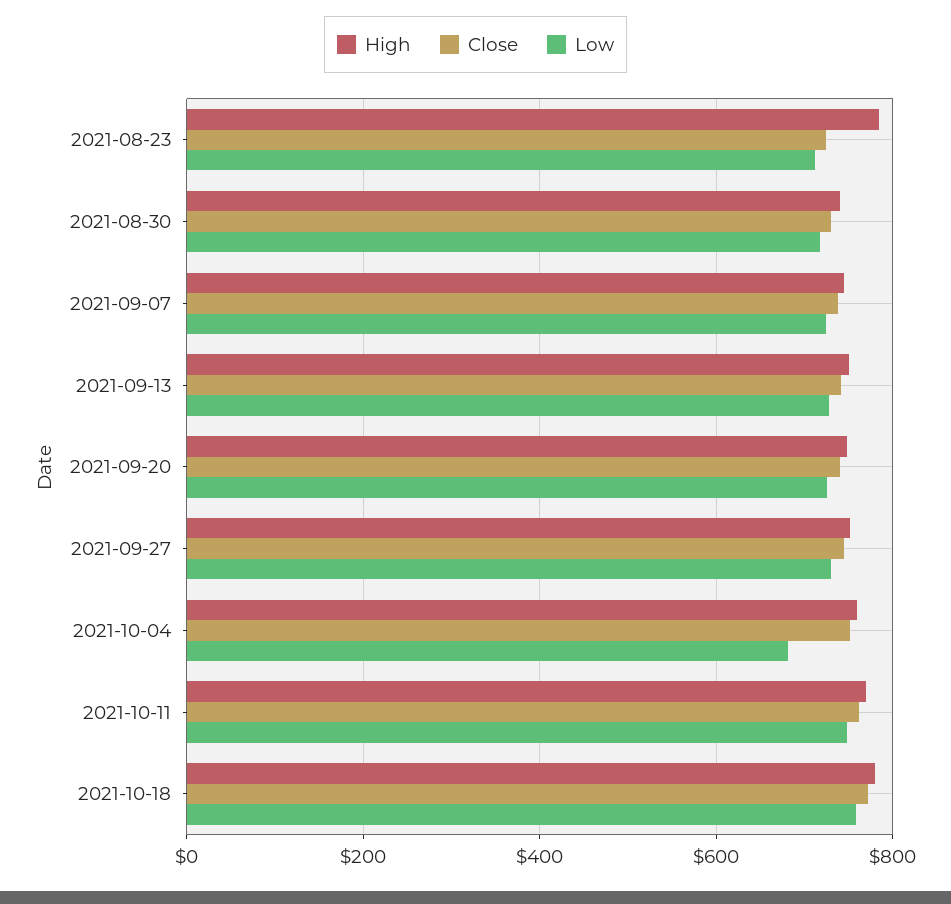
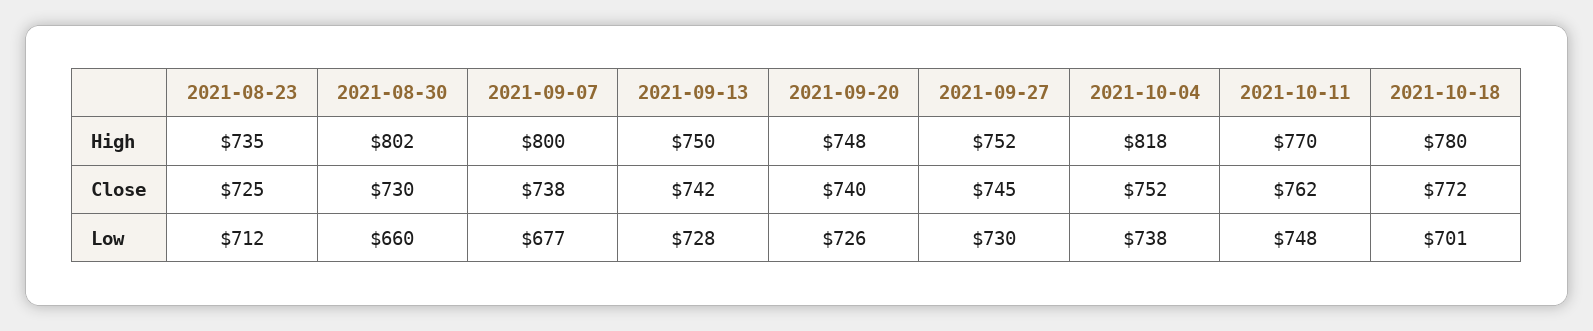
  {
    "High": {
-     "2021-08-23": 780,
+     "2021-08-23": 735,
-     "2021-08-30": 740,
+     "2021-08-30": 802,
-     "2021-09-07": 740,
+     "2021-09-07": 800,
      "2021-09-13": 750,
      "2021-09-20": 748,
      "2021-09-27": 752,
-     "2021-10-04": 760,
+     "2021-10-04": 818,
      "2021-10-11": 770,
      "2021-10-18": 780
    },
    "Close": {
      "2021-08-23": 725,
      "2021-08-30": 730,
      "2021-09-07": 738,
      "2021-09-13": 742,
      "2021-09-20": 740,
      "2021-09-27": 745,
      "2021-10-04": 752,
      "2021-10-11": 762,
      "2021-10-18": 772
    },
    "Low": {
      "2021-08-23": 712,
-     "2021-08-30": 720,
+     "2021-08-30": 660,
-     "2021-09-07": 720,
+     "2021-09-07": 677,
      "2021-09-13": 728,
      "2021-09-20": 726,
      "2021-09-27": 730,
-     "2021-10-04": 680,
+     "2021-10-04": 738,
      "2021-10-11": 748,
-     "2021-10-18": 760
+     "2021-10-18": 701
    }
  }

